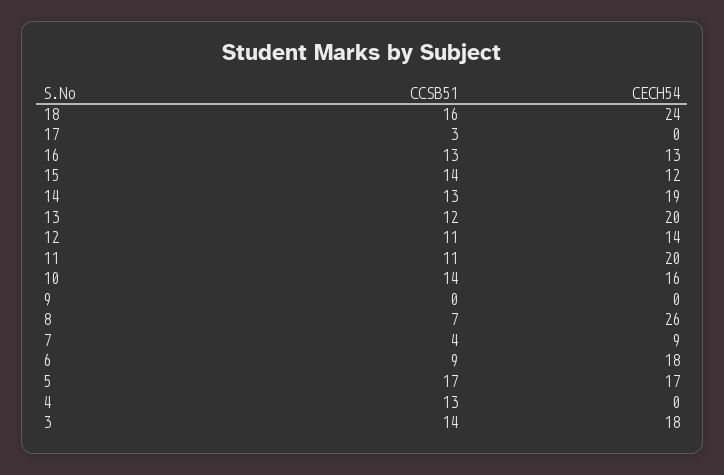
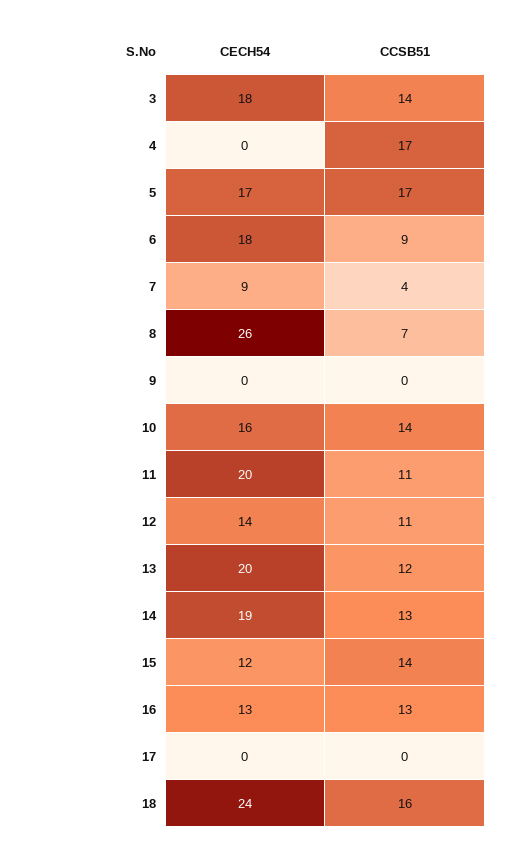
  {
    "CCSB51": {
      "18": 16,
-     "17": 3,
+     "17": 0,
      "16": 13,
      "15": 14,
      "14": 13,
      "13": 12,
      "12": 11,
      "11": 11,
      "10": 14,
      "9": 0,
      "8": 7,
      "7": 4,
      "6": 9,
      "5": 17,
-     "4": 13,
+     "4": 17,
      "3": 14
    },
    "CECH54": {
      "18": 24,
      "17": 0,
      "16": 13,
      "15": 12,
      "14": 19,
      "13": 20,
      "12": 14,
      "11": 20,
      "10": 16,
      "9": 0,
      "8": 26,
      "7": 9,
      "6": 18,
      "5": 17,
      "4": 0,
      "3": 18
    }
  }

